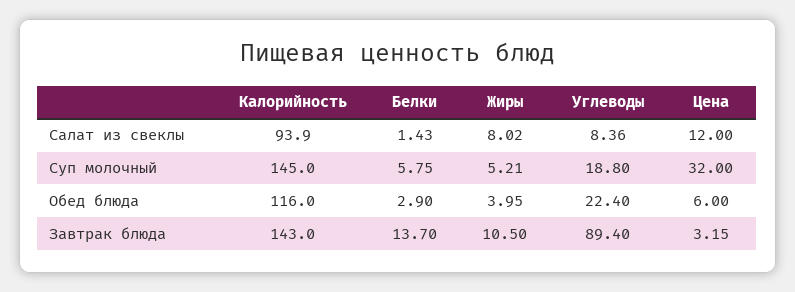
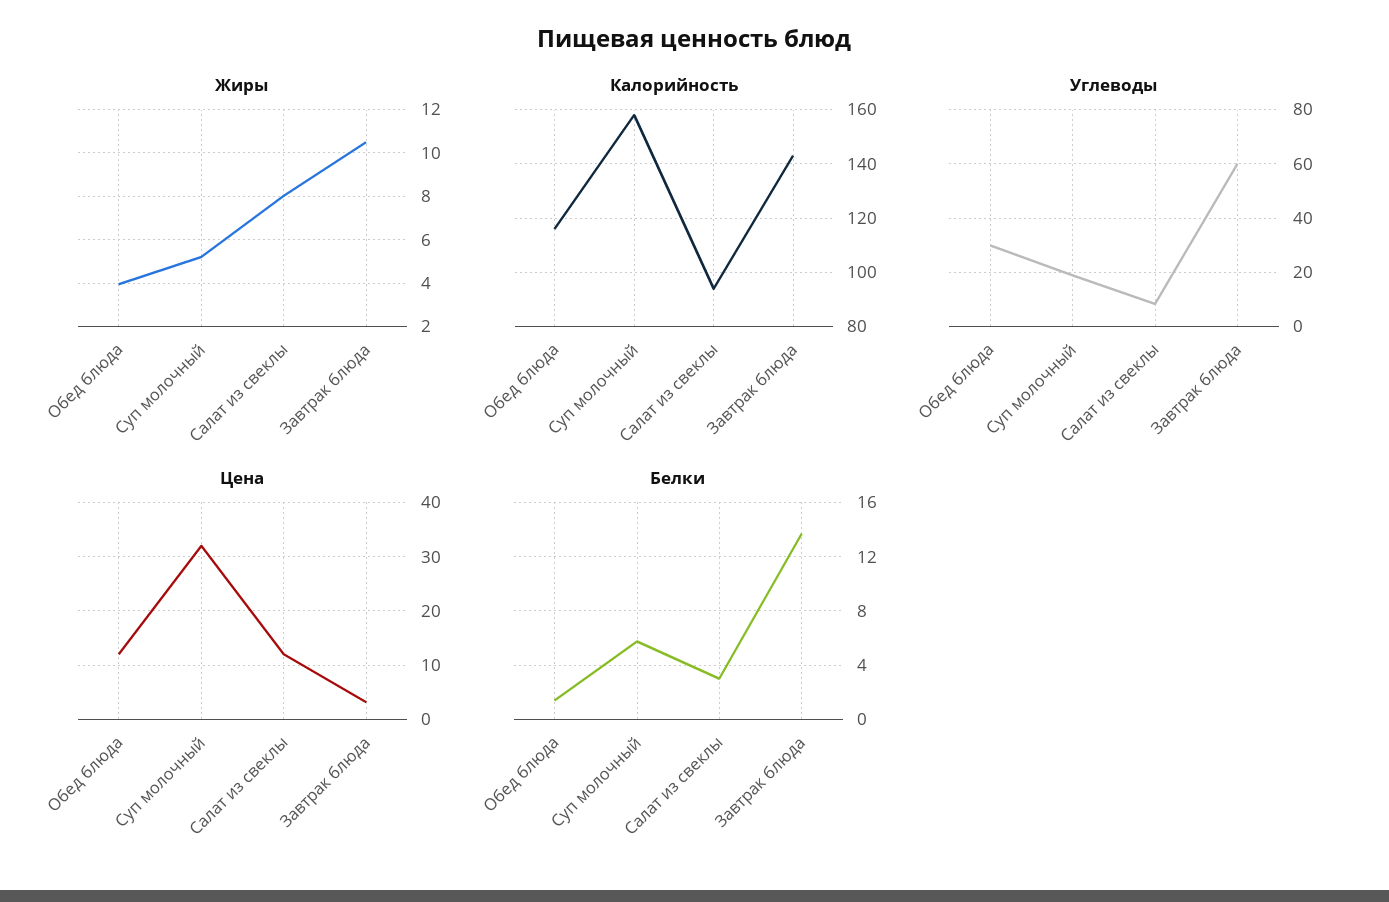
  {
    "Калорийность": {
      "Салат из свеклы": 93.9,
-     "Суп молочный": 145,
+     "Суп молочный": 157.5,
      "Обед блюда": 116,
      "Завтрак блюда": 143
    },
    "Белки": {
-     "Салат из свеклы": 1.43,
+     "Салат из свеклы": 3,
      "Суп молочный": 5.75,
-     "Обед блюда": 2.9,
+     "Обед блюда": 1.5,
      "Завтрак блюда": 13.7
    },
    "Жиры": {
      "Салат из свеклы": 8.02,
      "Суп молочный": 5.21,
      "Обед блюда": 3.95,
      "Завтрак блюда": 10.5
    },
    "Углеводы": {
      "Салат из свеклы": 8.36,
      "Суп молочный": 18.8,
-     "Обед блюда": 22.4,
+     "Обед блюда": 30,
-     "Завтрак блюда": 89.4
+     "Завтрак блюда": 60
    },
    "Цена": {
      "Салат из свеклы": 12,
      "Суп молочный": 32,
-     "Обед блюда": 6,
+     "Обед блюда": 12,
      "Завтрак блюда": 3.15
    }
  }

